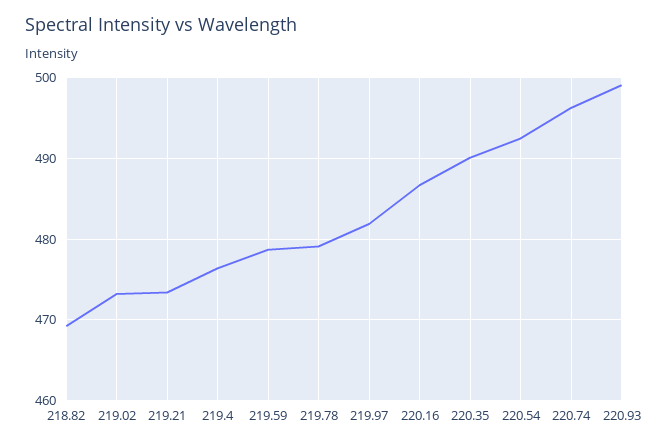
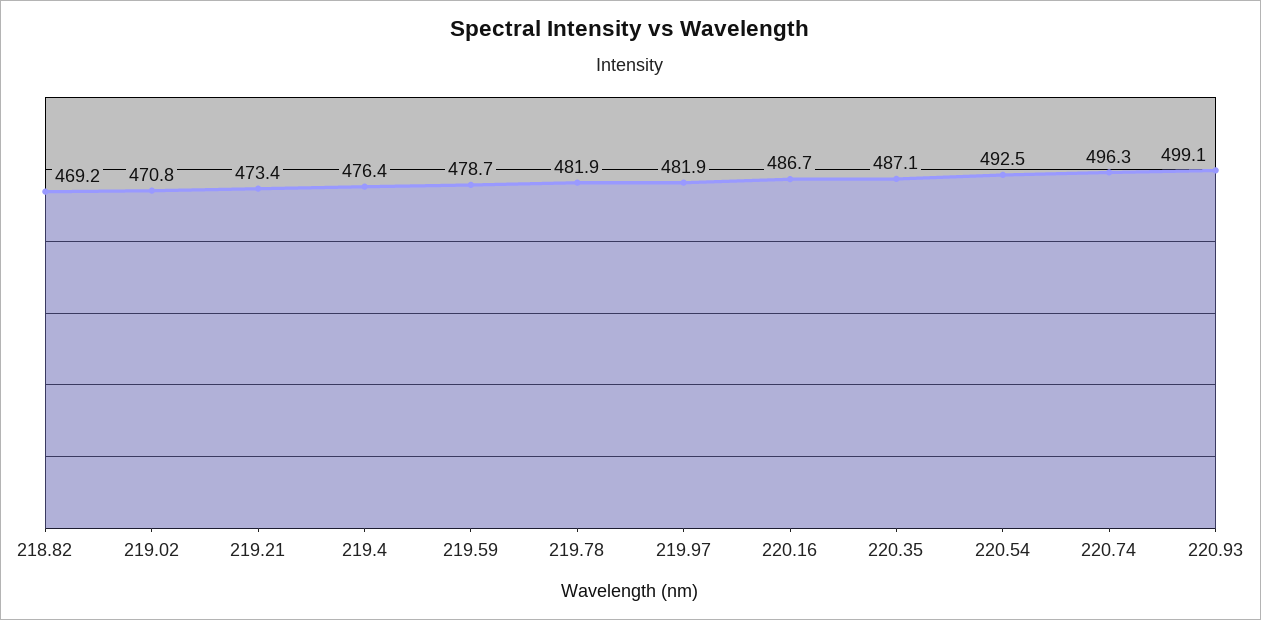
  {
    "218.82": 469.2,
-   "219.02": 473,
+   "219.02": 470.8,
    "219.21": 473.4,
    "219.4": 476.4,
    "219.59": 478.7,
-   "219.78": 479,
+   "219.78": 481.9,
    "219.97": 481.9,
    "220.16": 486.7,
-   "220.35": 490,
+   "220.35": 487.1,
    "220.54": 492.5,
    "220.74": 496.3,
    "220.93": 499.1
  }

